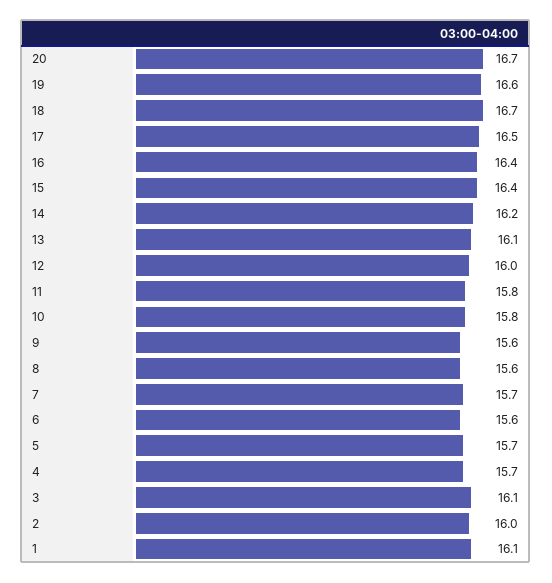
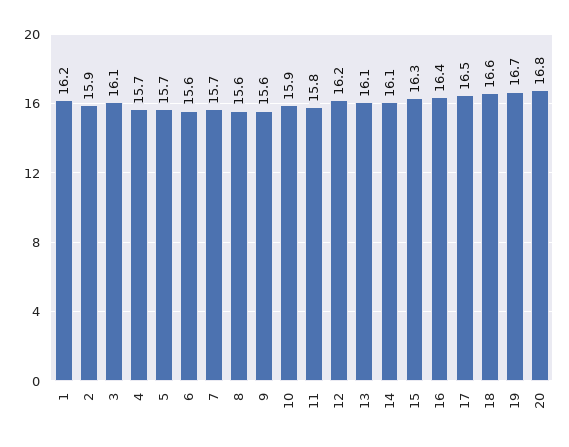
  {
-   "20": 16.7,
+   "20": 16.8,
-   "19": 16.6,
+   "19": 16.7,
-   "18": 16.7,
+   "18": 16.6,
    "17": 16.5,
    "16": 16.4,
-   "15": 16.4,
+   "15": 16.3,
-   "14": 16.2,
+   "14": 16.1,
    "13": 16.1,
-   "12": 16,
+   "12": 16.2,
    "11": 15.8,
-   "10": 15.8,
+   "10": 15.9,
    "9": 15.6,
    "8": 15.6,
    "7": 15.7,
    "6": 15.6,
    "5": 15.7,
    "4": 15.7,
    "3": 16.1,
-   "2": 16,
+   "2": 15.9,
-   "1": 16.1
+   "1": 16.2
  }

